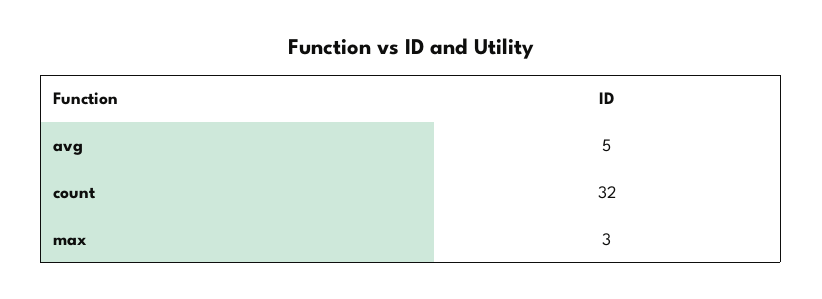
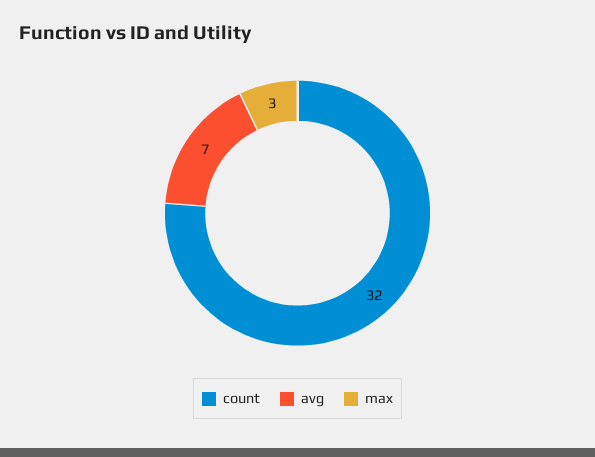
  {
-   "avg": 5,
+   "avg": 7,
    "count": 32,
    "max": 3
  }

